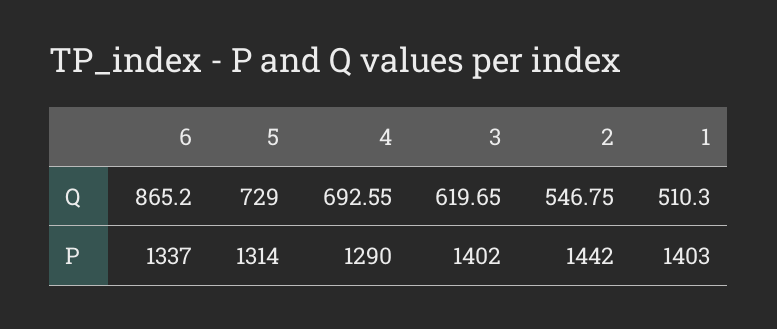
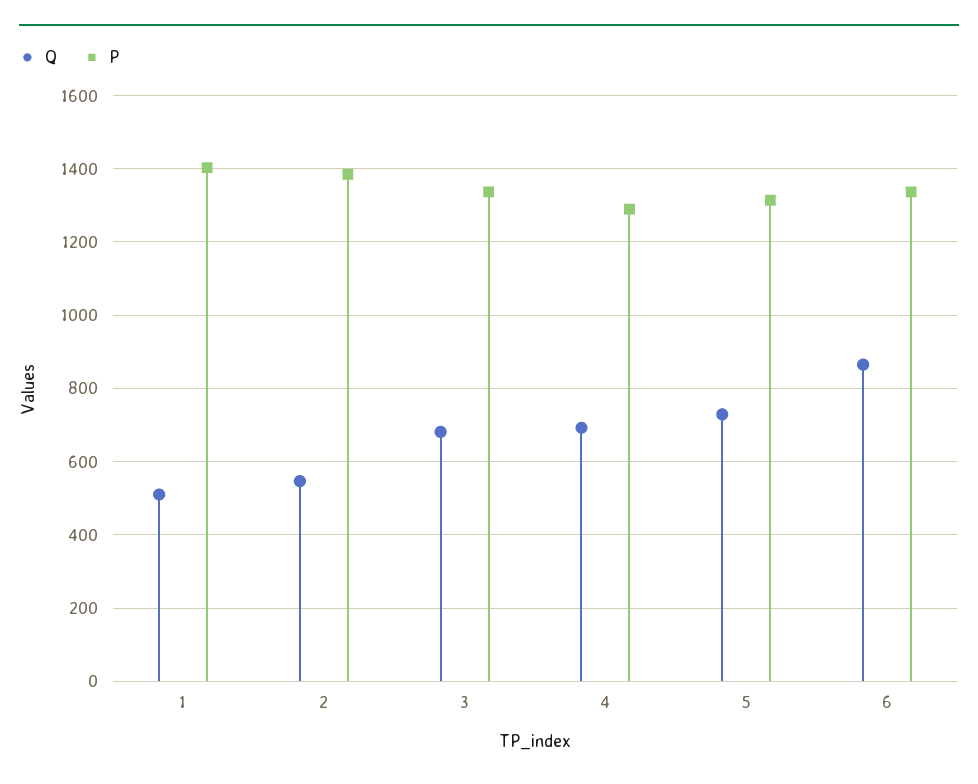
  {
    "Q": {
      "6": 865.2,
      "5": 729,
      "4": 692.55,
-     "3": 619.65,
+     "3": 680,
      "2": 546.75,
      "1": 510.3
    },
    "P": {
      "6": 1337,
      "5": 1314,
      "4": 1290,
-     "3": 1402,
+     "3": 1340,
-     "2": 1442,
+     "2": 1380,
      "1": 1403
    }
  }

